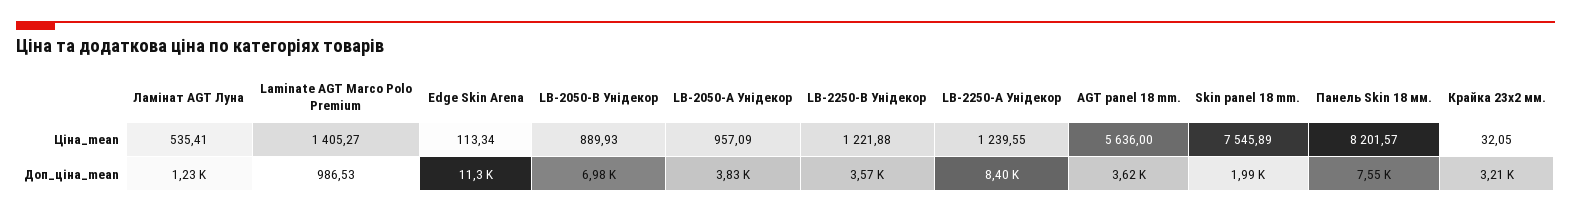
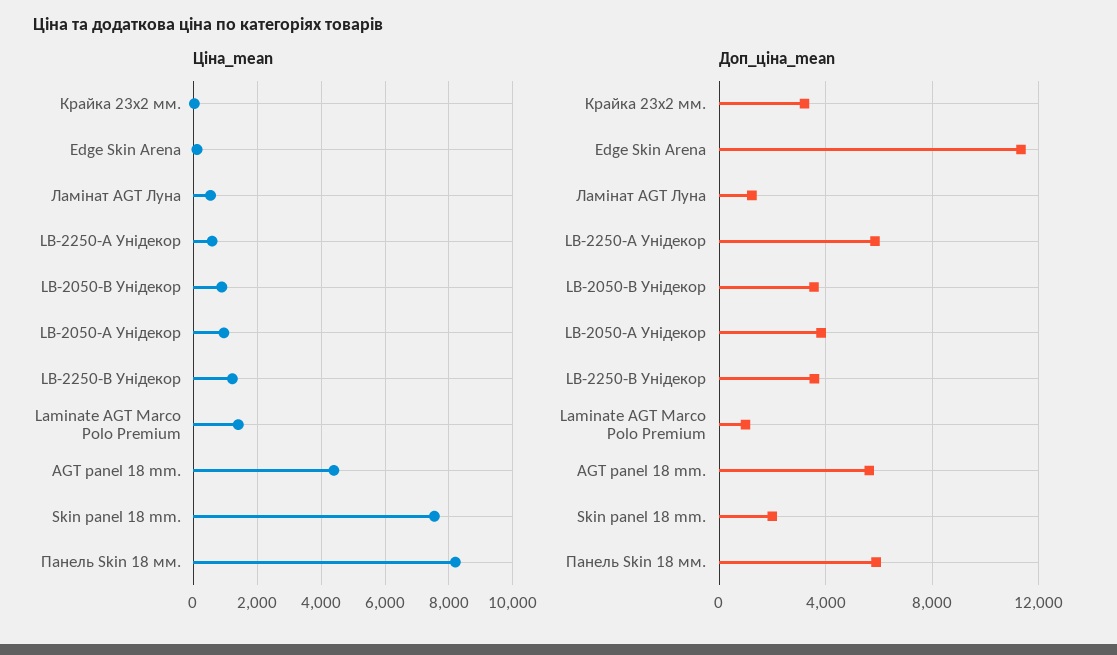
  {
    "Ціна_mean": {
      "Ламінат AGT Луна": 535.41,
      "Laminate AGT Marco Polo Premium": 1405.27,
      "Edge Skin Arena": 113.34,
      "LB-2050-В Унідекор": 889.93,
      "LB-2050-А Унідекор": 957.09,
      "LB-2250-В Унідекор": 1221.88,
-     "LB-2250-А Унідекор": 1239.55,
+     "LB-2250-А Унідекор": 600,
-     "AGT panel 18 mm.": 5636,
+     "AGT panel 18 mm.": 4400,
      "Skin panel 18 mm.": 7545.89,
      "Панель Skin 18 мм.": 8201.57,
      "Крайка 23x2 мм.": 32.05
    },
    "Доп_ціна_mean": {
      "Ламінат AGT Луна": 1230,
      "Laminate AGT Marco Polo Premium": 986.53,
      "Edge Skin Arena": 11300,
-     "LB-2050-В Унідекор": 6980,
+     "LB-2050-В Унідекор": 3500,
      "LB-2050-А Унідекор": 3830,
      "LB-2250-В Унідекор": 3570,
-     "LB-2250-А Унідекор": 8400,
+     "LB-2250-А Унідекор": 6000,
-     "AGT panel 18 mm.": 3620,
+     "AGT panel 18 mm.": 5500,
      "Skin panel 18 mm.": 1990,
-     "Панель Skin 18 мм.": 7550,
+     "Панель Skin 18 мм.": 6000,
      "Крайка 23x2 мм.": 3210
    }
  }

